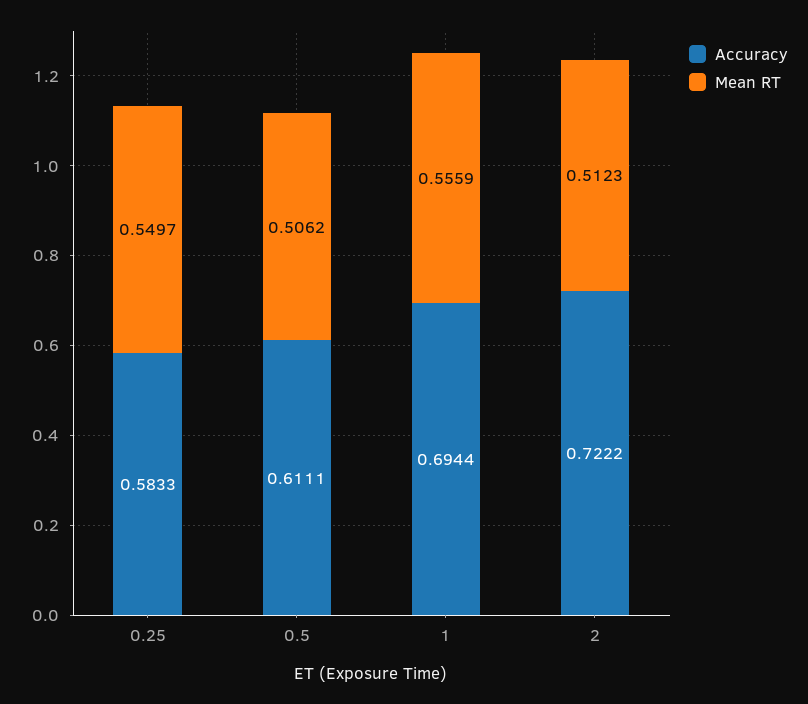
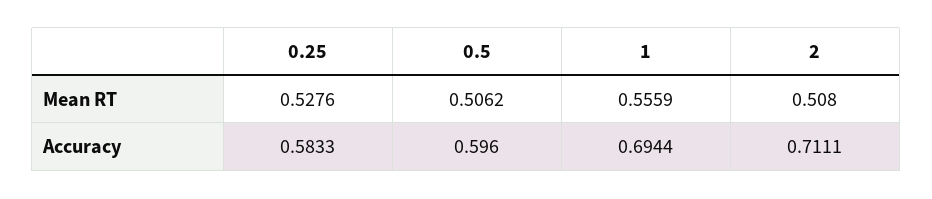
  {
    "Accuracy": {
      "0.25": 0.5833,
-     "0.5": 0.6111,
+     "0.5": 0.596,
      "1": 0.6944,
-     "2": 0.7222
+     "2": 0.7111
    },
    "Mean RT": {
-     "0.25": 0.5497,
+     "0.25": 0.5276,
      "0.5": 0.5062,
      "1": 0.5559,
-     "2": 0.5123
+     "2": 0.508
    }
  }

